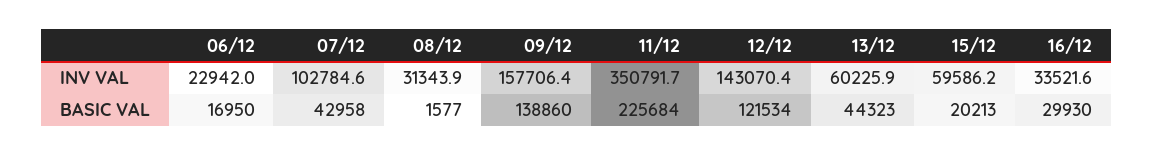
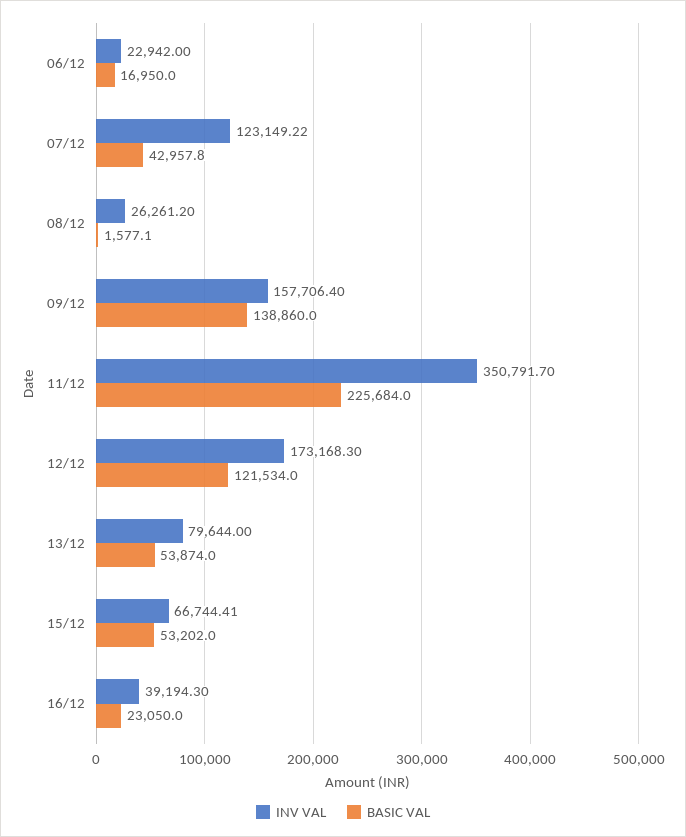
  {
    "INV VAL": {
      "06/12": 22942,
-     "07/12": 102784.6,
+     "07/12": 123149.22,
-     "08/12": 31343.9,
+     "08/12": 26261.2,
      "09/12": 157706.4,
      "11/12": 350791.7,
-     "12/12": 143070.4,
+     "12/12": 173168.3,
-     "13/12": 60225.9,
+     "13/12": 79644,
-     "15/12": 59586.2,
+     "15/12": 66744.41,
-     "16/12": 33521.6
+     "16/12": 39194.3
    },
    "BASIC VAL": {
      "06/12": 16950,
      "07/12": 42957.8,
      "08/12": 1577.1,
      "09/12": 138860,
      "11/12": 225684,
      "12/12": 121534,
-     "13/12": 44323,
+     "13/12": 53874,
-     "15/12": 20213,
+     "15/12": 53202,
-     "16/12": 29930
+     "16/12": 23050
    }
  }

